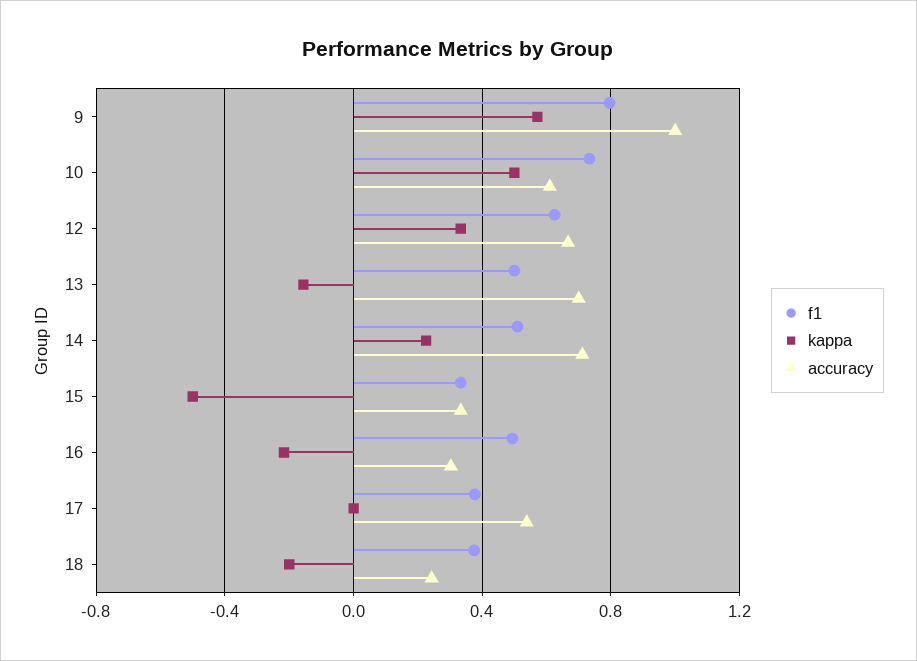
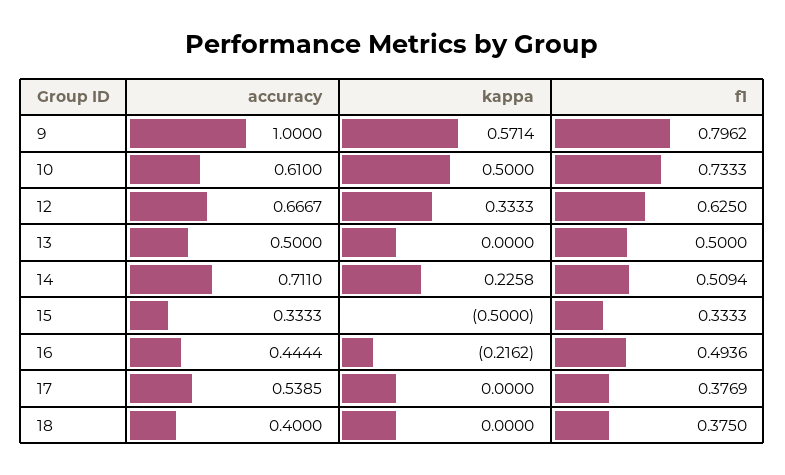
  {
    "f1": {
      "9": 0.7962,
      "10": 0.7333,
      "12": 0.625,
      "13": 0.5,
      "14": 0.5094,
      "15": 0.3333,
      "16": 0.4936,
      "17": 0.3769,
      "18": 0.375
    },
    "kappa": {
      "9": 0.5714,
      "10": 0.5,
      "12": 0.3333,
-     "13": -0.15,
+     "13": 0,
      "14": 0.2258,
      "15": -0.5,
      "16": -0.2162,
      "17": 0,
-     "18": -0.2
+     "18": 0
    },
    "accuracy": {
      "9": 1,
      "10": 0.61,
      "12": 0.6667,
-     "13": 0.7,
+     "13": 0.5,
      "14": 0.711,
      "15": 0.3333,
-     "16": 0.3,
+     "16": 0.4444,
      "17": 0.5385,
-     "18": 0.25
+     "18": 0.4
    }
  }

